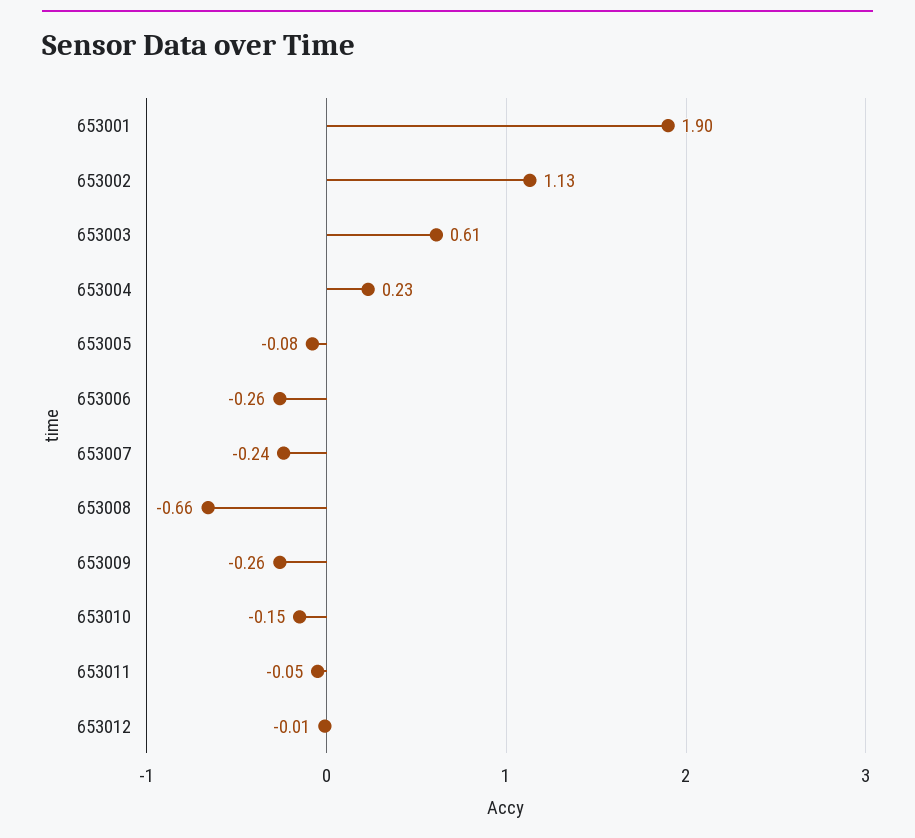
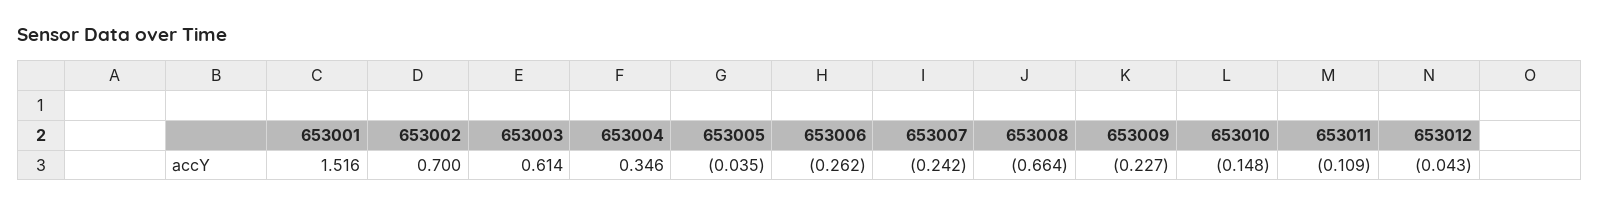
  {
-   "653001": 1.9,
+   "653001": 1.516,
-   "653002": 1.13,
+   "653002": 0.7,
    "653003": 0.614,
-   "653004": 0.23,
+   "653004": 0.346,
-   "653005": -0.08,
+   "653005": -0.035,
    "653006": -0.262,
    "653007": -0.242,
    "653008": -0.664,
-   "653009": -0.26,
+   "653009": -0.227,
    "653010": -0.148,
-   "653011": -0.05,
+   "653011": -0.109,
-   "653012": -0.01
+   "653012": -0.043
  }

